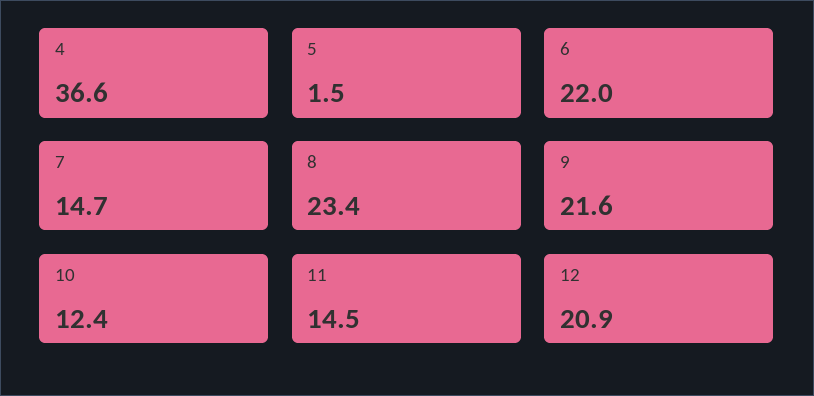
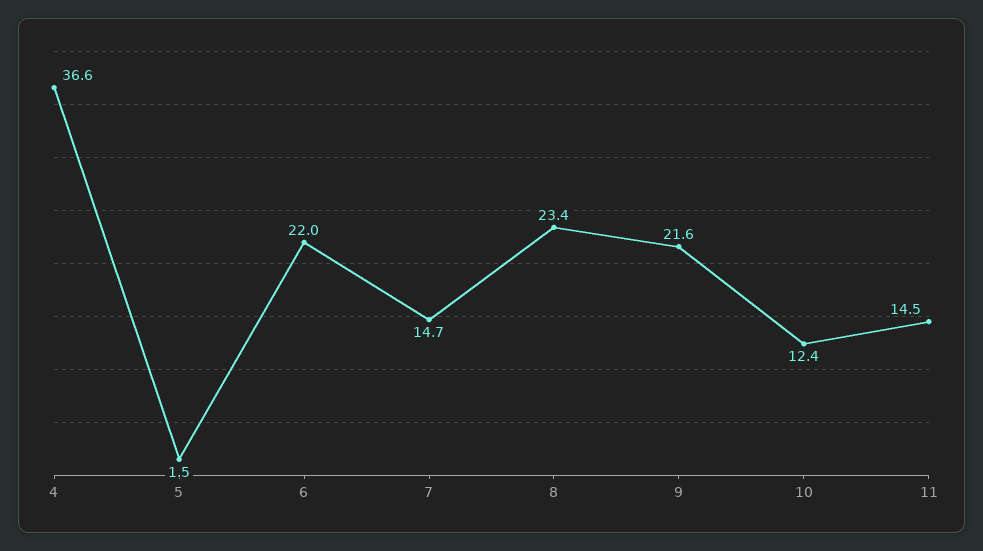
  {
    "4": 36.6,
    "5": 1.5,
    "6": 22,
    "7": 14.7,
    "8": 23.4,
    "9": 21.6,
    "10": 12.4,
-   "11": 14.5,
+   "11": 14.5
-   "12": 20.9
  }

